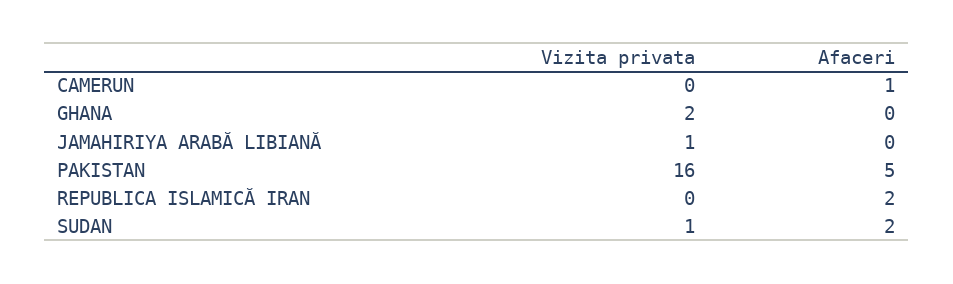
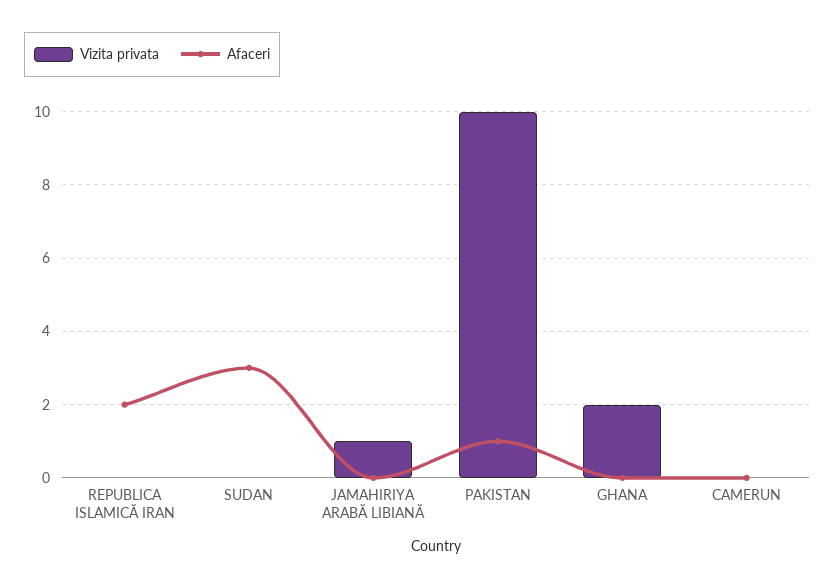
  {
    "Vizita privata": {
      "CAMERUN": 0,
      "GHANA": 2,
      "JAMAHIRIYA ARABĂ LIBIANĂ": 1,
-     "PAKISTAN": 16,
+     "PAKISTAN": 10,
      "REPUBLICA ISLAMICĂ IRAN": 0,
-     "SUDAN": 1
+     "SUDAN": 0
    },
    "Afaceri": {
-     "CAMERUN": 1,
+     "CAMERUN": 0,
      "GHANA": 0,
      "JAMAHIRIYA ARABĂ LIBIANĂ": 0,
-     "PAKISTAN": 5,
+     "PAKISTAN": 1,
      "REPUBLICA ISLAMICĂ IRAN": 2,
-     "SUDAN": 2
+     "SUDAN": 3
    }
  }

